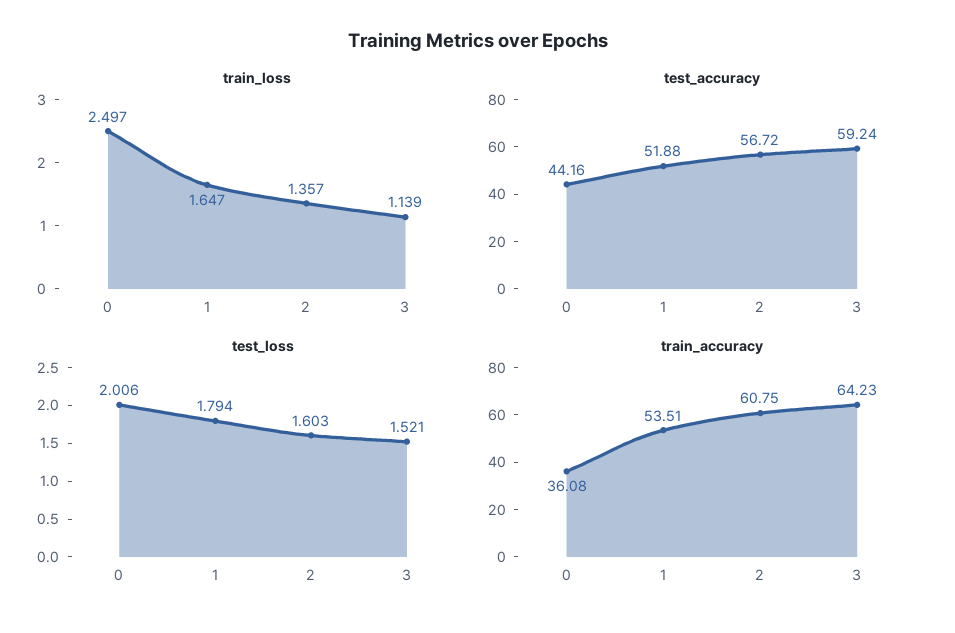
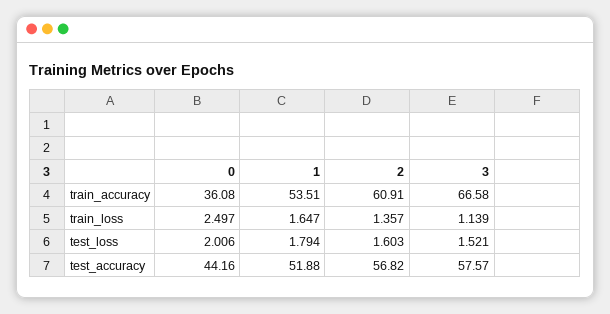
  {
    "train_loss": {
      "0": 2.497,
      "1": 1.647,
      "2": 1.357,
      "3": 1.139
    },
    "test_accuracy": {
      "0": 44.16,
      "1": 51.88,
-     "2": 56.72,
+     "2": 56.82,
-     "3": 59.24
+     "3": 57.57
    },
    "test_loss": {
      "0": 2.006,
      "1": 1.794,
      "2": 1.603,
      "3": 1.521
    },
    "train_accuracy": {
      "0": 36.08,
      "1": 53.51,
-     "2": 60.75,
+     "2": 60.91,
-     "3": 64.23
+     "3": 66.58
    }
  }

